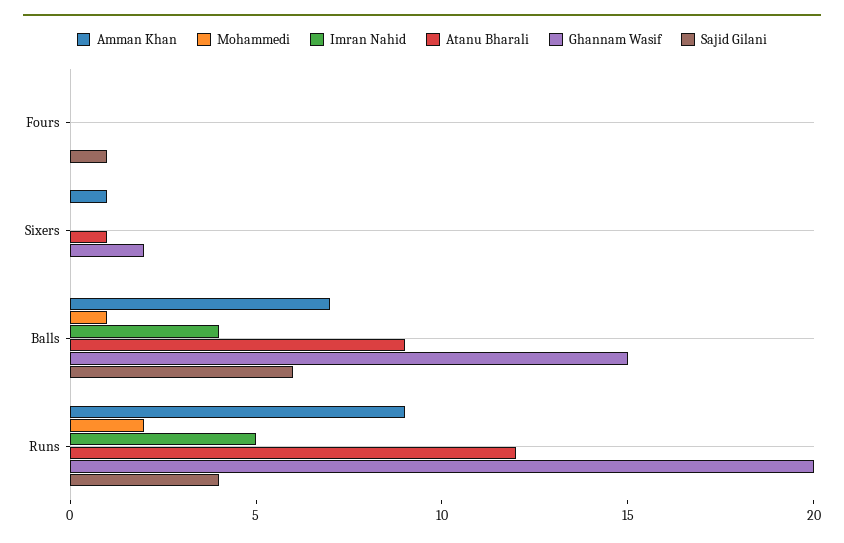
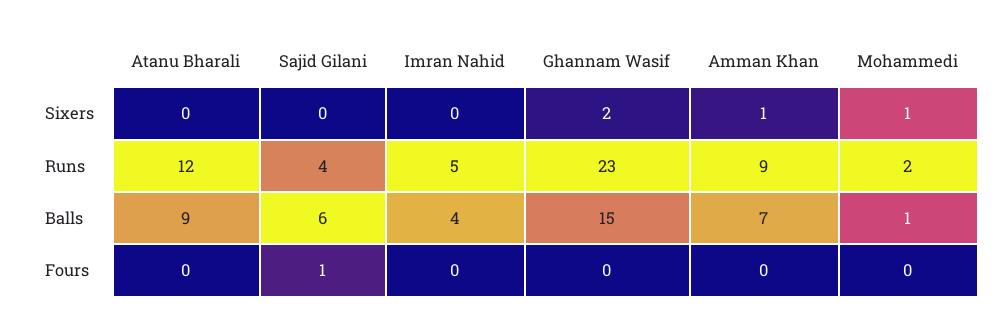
  {
    "Amman Khan": {
      "Fours": 0,
      "Sixers": 1,
      "Balls": 7,
      "Runs": 9
    },
    "Mohammedi": {
      "Fours": 0,
-     "Sixers": 0,
+     "Sixers": 1,
      "Balls": 1,
      "Runs": 2
    },
    "Imran Nahid": {
      "Fours": 0,
      "Sixers": 0,
      "Balls": 4,
      "Runs": 5
    },
    "Atanu Bharali": {
      "Fours": 0,
-     "Sixers": 1,
+     "Sixers": 0,
      "Balls": 9,
      "Runs": 12
    },
    "Ghannam Wasif": {
      "Fours": 0,
      "Sixers": 2,
      "Balls": 15,
-     "Runs": 20
+     "Runs": 23
    },
    "Sajid Gilani": {
      "Fours": 1,
      "Sixers": 0,
      "Balls": 6,
      "Runs": 4
    }
  }

